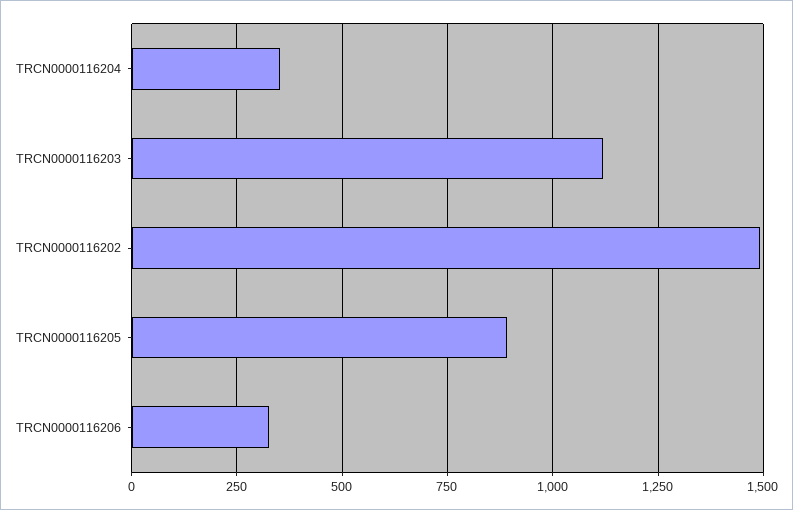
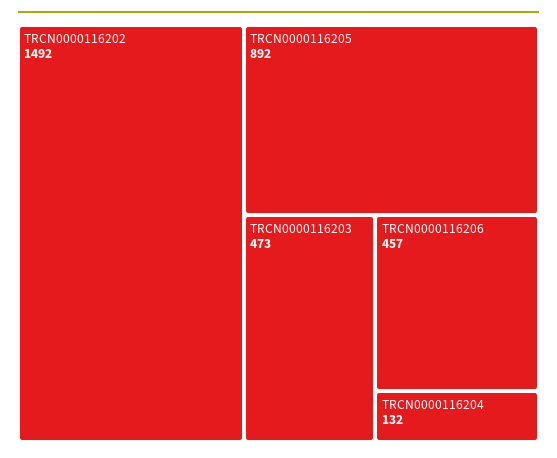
  {
-   "TRCN0000116204": 350,
+   "TRCN0000116204": 132,
-   "TRCN0000116203": 1125,
+   "TRCN0000116203": 473,
    "TRCN0000116202": 1492,
    "TRCN0000116205": 892,
-   "TRCN0000116206": 325
+   "TRCN0000116206": 457
  }

